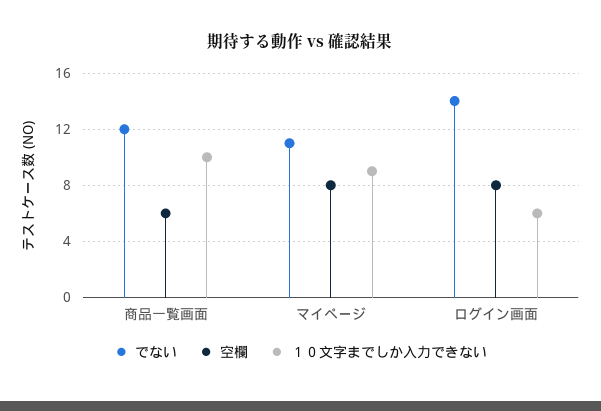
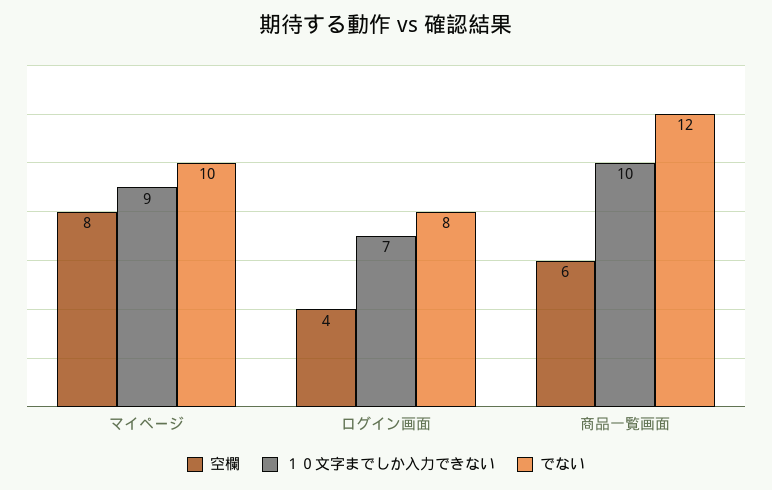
  {
    "でない": {
      "商品一覧画面": 12,
-     "マイページ": 11,
+     "マイページ": 10,
-     "ログイン画面": 14
+     "ログイン画面": 8
    },
    "空欄": {
      "商品一覧画面": 6,
      "マイページ": 8,
-     "ログイン画面": 8
+     "ログイン画面": 4
    },
    "１０文字までしか入力できない": {
      "商品一覧画面": 10,
      "マイページ": 9,
-     "ログイン画面": 6
+     "ログイン画面": 7
    }
  }

